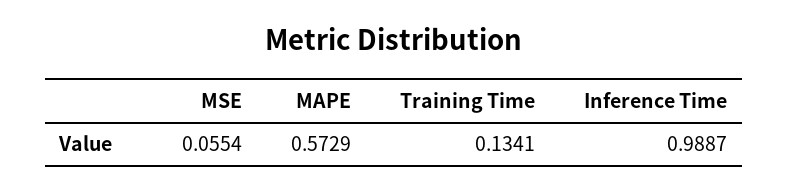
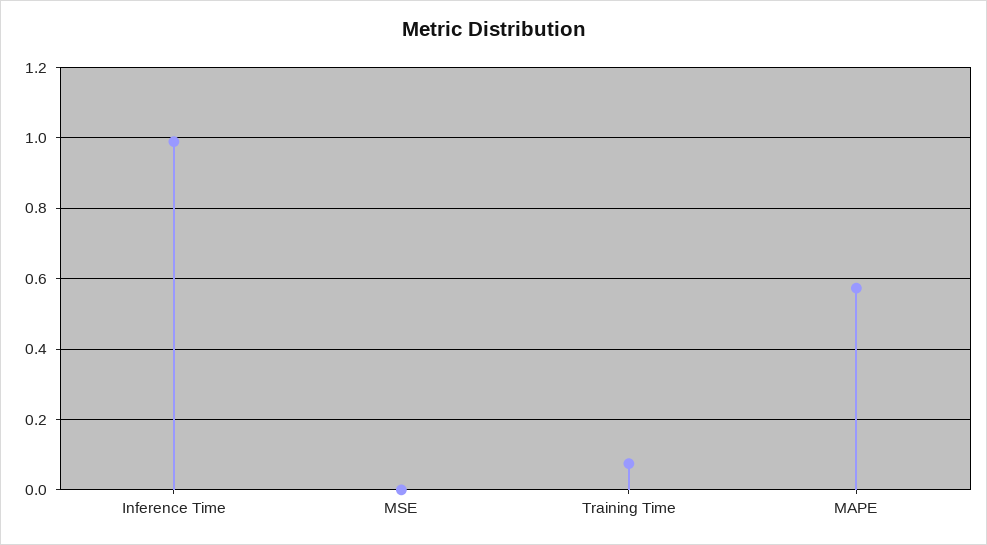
  {
-   "MSE": 0.0554,
+   "MSE": 0,
    "MAPE": 0.5729,
-   "Training Time": 0.1341,
+   "Training Time": 0.08,
    "Inference Time": 0.9887
  }

